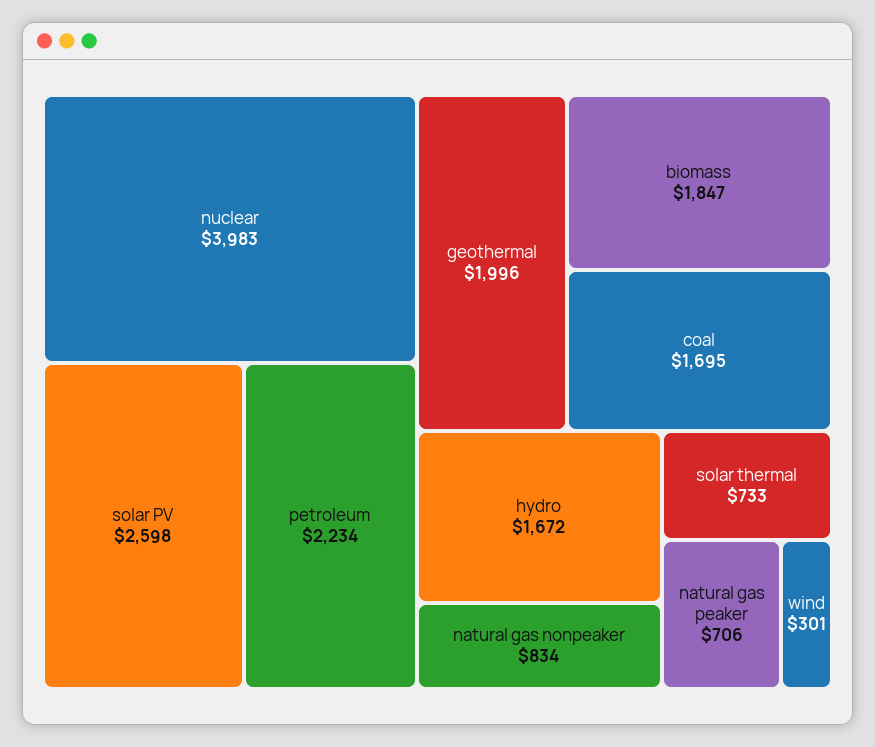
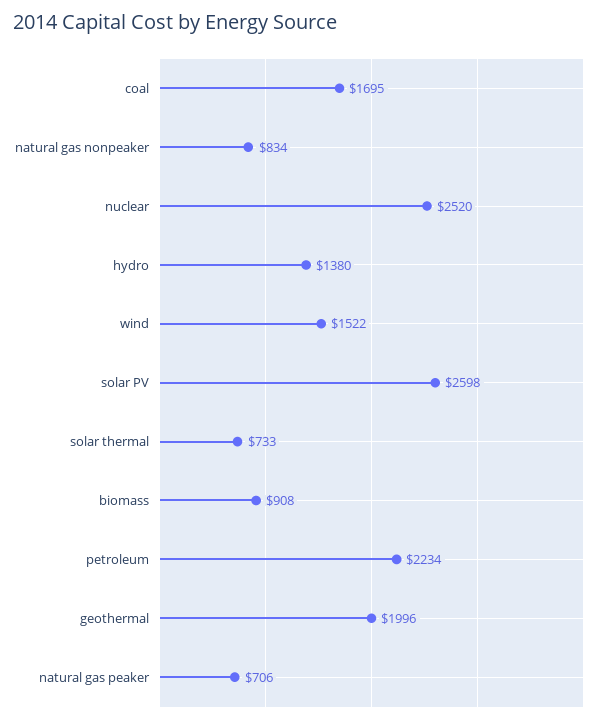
  {
-   "nuclear": 3983,
+   "nuclear": 2520,
    "solar PV": 2598,
    "petroleum": 2234,
    "geothermal": 1996,
-   "biomass": 1847,
+   "biomass": 908,
    "coal": 1695,
-   "hydro": 1672,
+   "hydro": 1380,
    "natural gas nonpeaker": 834,
    "solar thermal": 733,
    "natural gas peaker": 706,
-   "wind": 301
+   "wind": 1522
  }

